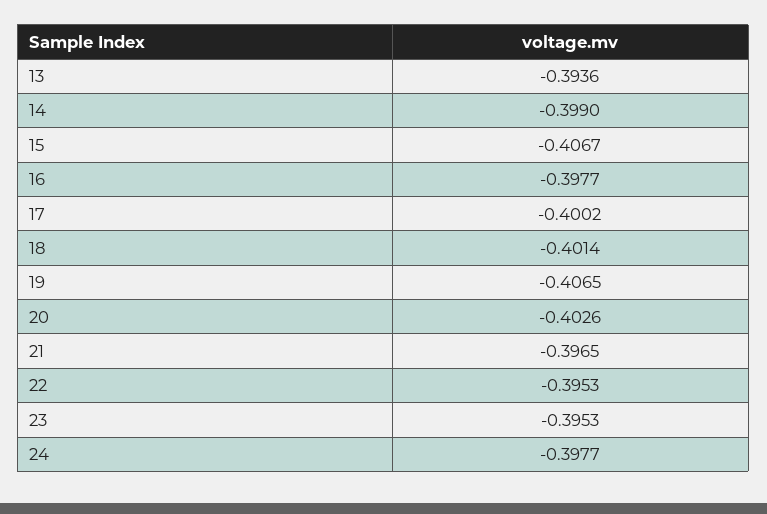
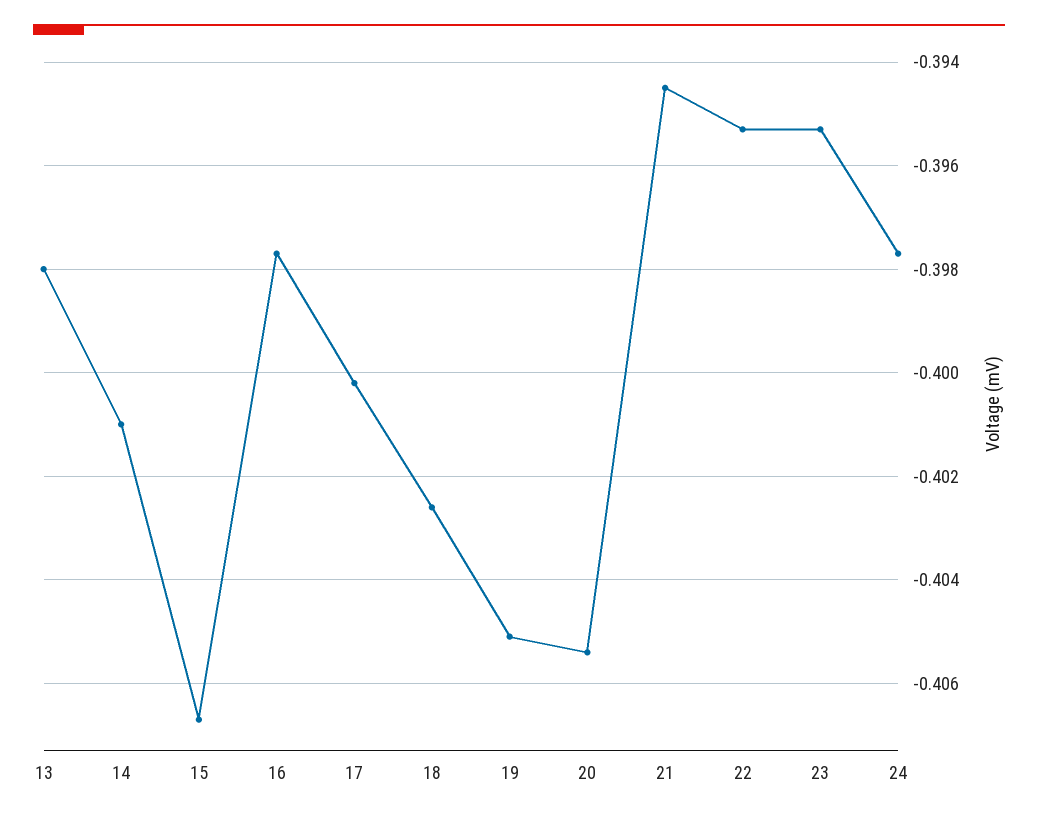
  {
-   "13": -0.3936,
+   "13": -0.398,
-   "14": -0.399,
+   "14": -0.401,
    "15": -0.4067,
    "16": -0.3977,
    "17": -0.4002,
-   "18": -0.4014,
+   "18": -0.4025,
-   "19": -0.4065,
+   "19": -0.405,
-   "20": -0.4026,
+   "20": -0.4055,
-   "21": -0.3965,
+   "21": -0.3945,
    "22": -0.3953,
    "23": -0.3953,
    "24": -0.3977
  }

